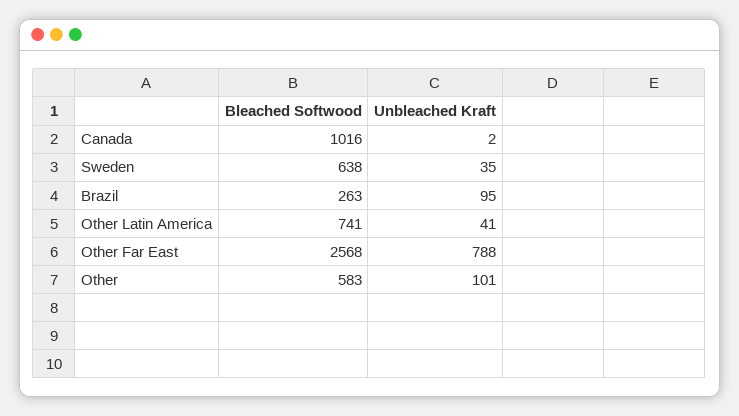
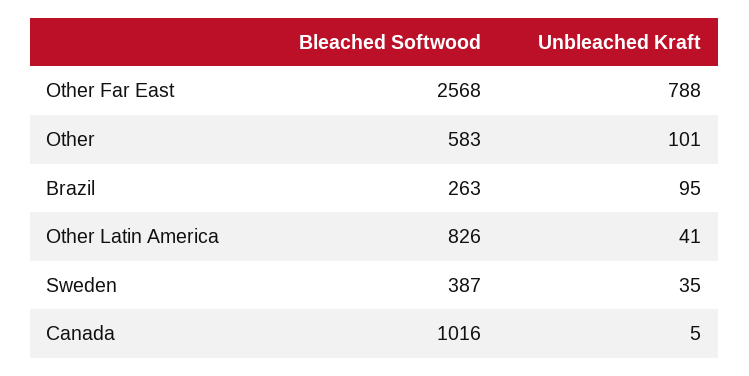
  {
    "Bleached Softwood": {
      "Canada": 1016,
-     "Sweden": 638,
+     "Sweden": 387,
      "Brazil": 263,
-     "Other Latin America": 741,
+     "Other Latin America": 826,
      "Other Far East": 2568,
      "Other": 583
    },
    "Unbleached Kraft": {
-     "Canada": 2,
+     "Canada": 5,
      "Sweden": 35,
      "Brazil": 95,
      "Other Latin America": 41,
      "Other Far East": 788,
      "Other": 101
    }
  }

